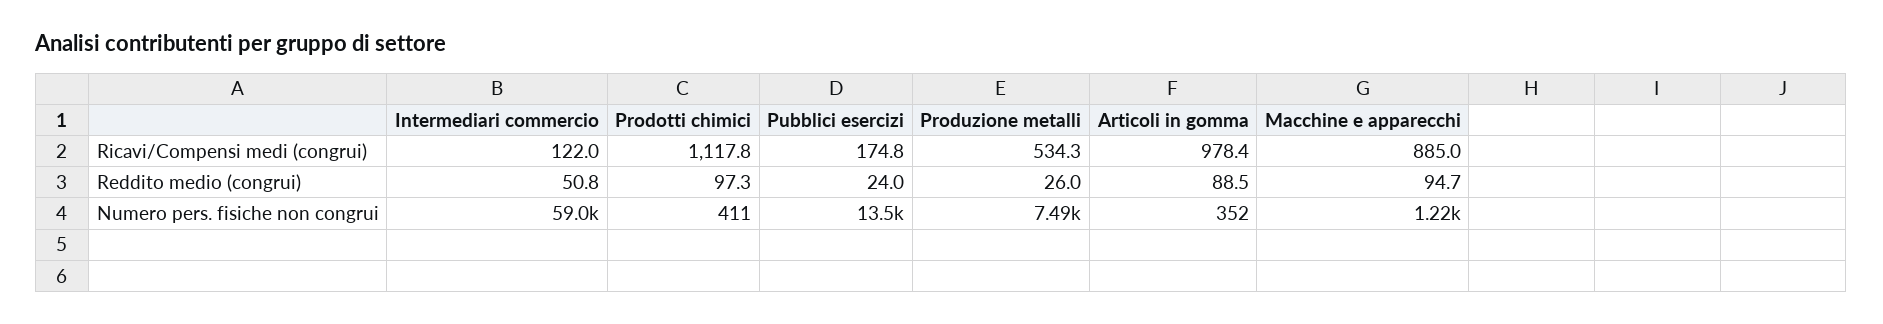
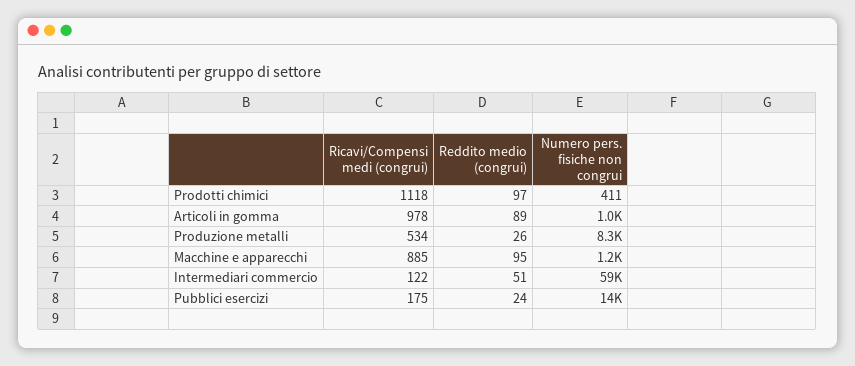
  {
    "Intermediari commercio": {
      "Ricavi/Compensi medi (congrui)": 122,
      "Reddito medio (congrui)": 50.8,
      "Numero pers. fisiche non congrui": 59000
    },
    "Prodotti chimici": {
      "Ricavi/Compensi medi (congrui)": 1117.8,
      "Reddito medio (congrui)": 97.3,
      "Numero pers. fisiche non congrui": 411
    },
    "Pubblici esercizi": {
      "Ricavi/Compensi medi (congrui)": 174.8,
      "Reddito medio (congrui)": 24,
      "Numero pers. fisiche non congrui": 13500
    },
    "Produzione metalli": {
      "Ricavi/Compensi medi (congrui)": 534.3,
      "Reddito medio (congrui)": 26,
-     "Numero pers. fisiche non congrui": 7490
+     "Numero pers. fisiche non congrui": 8300
    },
    "Articoli in gomma": {
      "Ricavi/Compensi medi (congrui)": 978.4,
      "Reddito medio (congrui)": 88.5,
-     "Numero pers. fisiche non congrui": 352
+     "Numero pers. fisiche non congrui": 1000
    },
    "Macchine e apparecchi": {
      "Ricavi/Compensi medi (congrui)": 885,
      "Reddito medio (congrui)": 94.7,
      "Numero pers. fisiche non congrui": 1220
    }
  }

